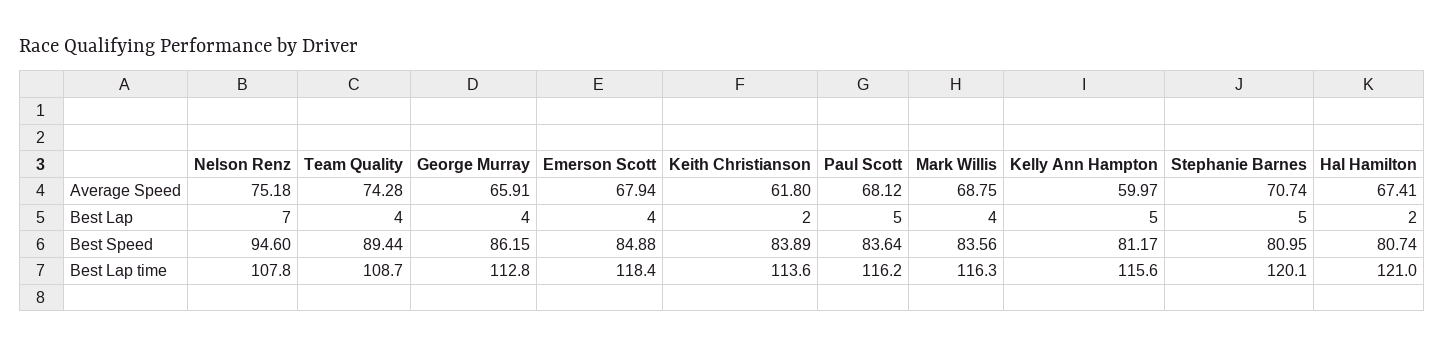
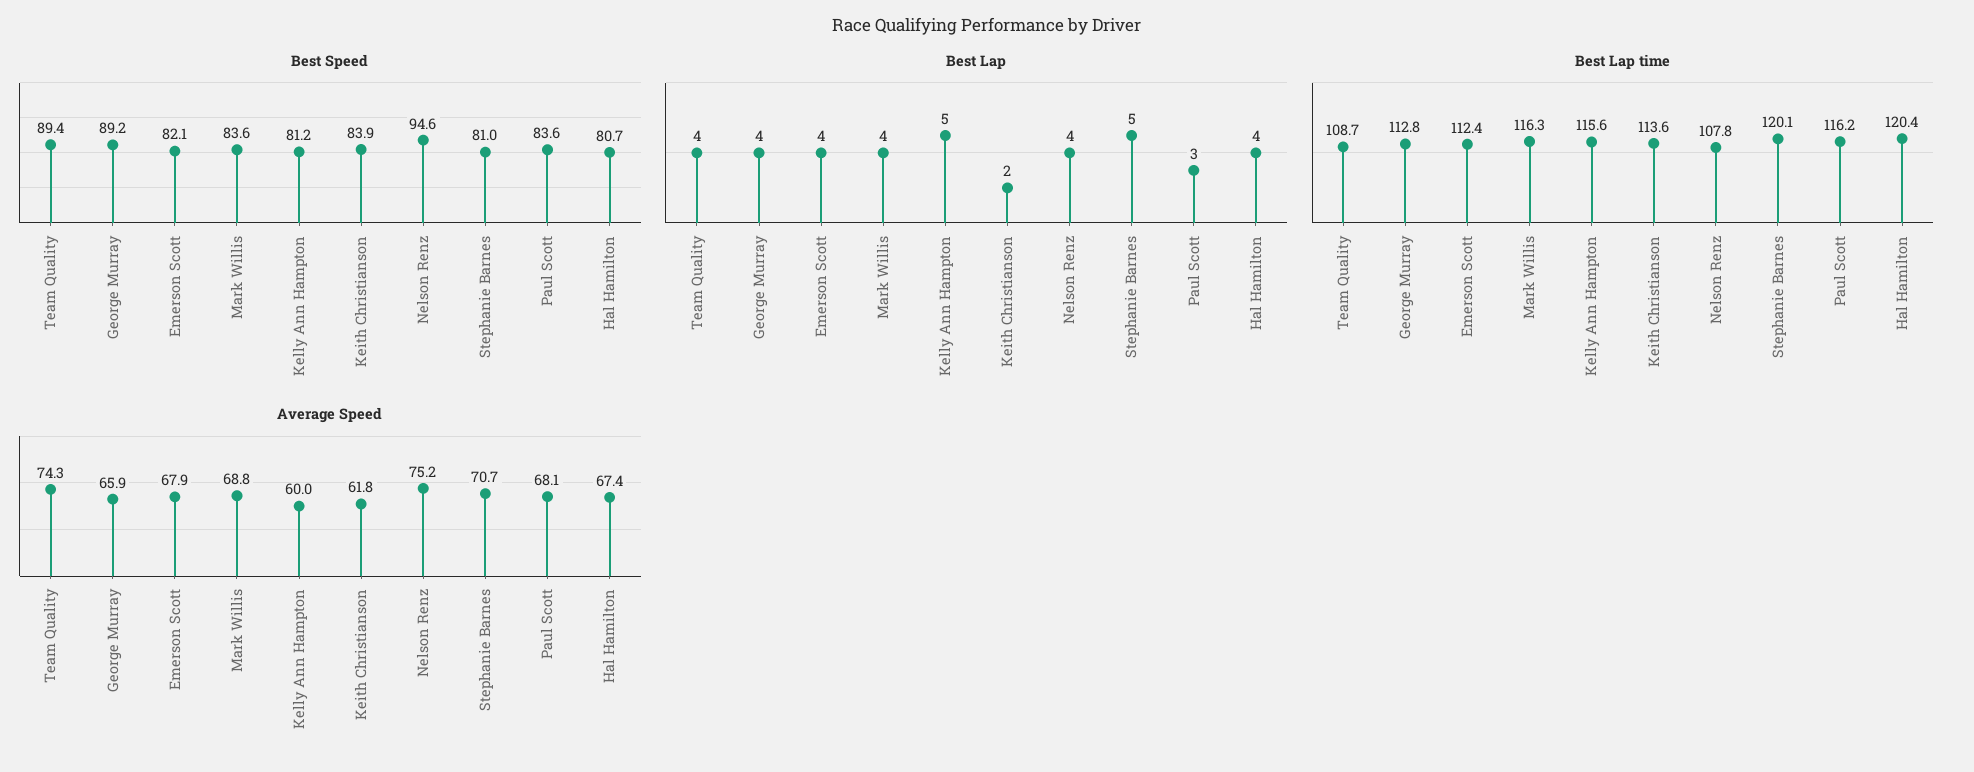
  {
    "Average Speed": {
      "Nelson Renz": 75.18,
      "Team Quality": 74.28,
      "George Murray": 65.91,
      "Emerson Scott": 67.94,
      "Keith Christianson": 61.8,
      "Paul Scott": 68.12,
      "Mark Willis": 68.75,
      "Kelly Ann Hampton": 59.97,
      "Stephanie Barnes": 70.74,
      "Hal Hamilton": 67.41
    },
    "Best Lap": {
-     "Nelson Renz": 7,
+     "Nelson Renz": 4,
      "Team Quality": 4,
      "George Murray": 4,
      "Emerson Scott": 4,
      "Keith Christianson": 2,
-     "Paul Scott": 5,
+     "Paul Scott": 3,
      "Mark Willis": 4,
      "Kelly Ann Hampton": 5,
      "Stephanie Barnes": 5,
-     "Hal Hamilton": 2
+     "Hal Hamilton": 4
    },
    "Best Speed": {
      "Nelson Renz": 94.6,
      "Team Quality": 89.44,
-     "George Murray": 86.15,
+     "George Murray": 89.2,
-     "Emerson Scott": 84.88,
+     "Emerson Scott": 82.1,
      "Keith Christianson": 83.89,
      "Paul Scott": 83.64,
      "Mark Willis": 83.56,
      "Kelly Ann Hampton": 81.17,
      "Stephanie Barnes": 80.95,
      "Hal Hamilton": 80.74
    },
    "Best Lap time": {
      "Nelson Renz": 107.8,
      "Team Quality": 108.7,
      "George Murray": 112.8,
-     "Emerson Scott": 118.4,
+     "Emerson Scott": 112.4,
      "Keith Christianson": 113.6,
      "Paul Scott": 116.2,
      "Mark Willis": 116.3,
      "Kelly Ann Hampton": 115.6,
      "Stephanie Barnes": 120.1,
-     "Hal Hamilton": 121
+     "Hal Hamilton": 120.4
    }
  }

